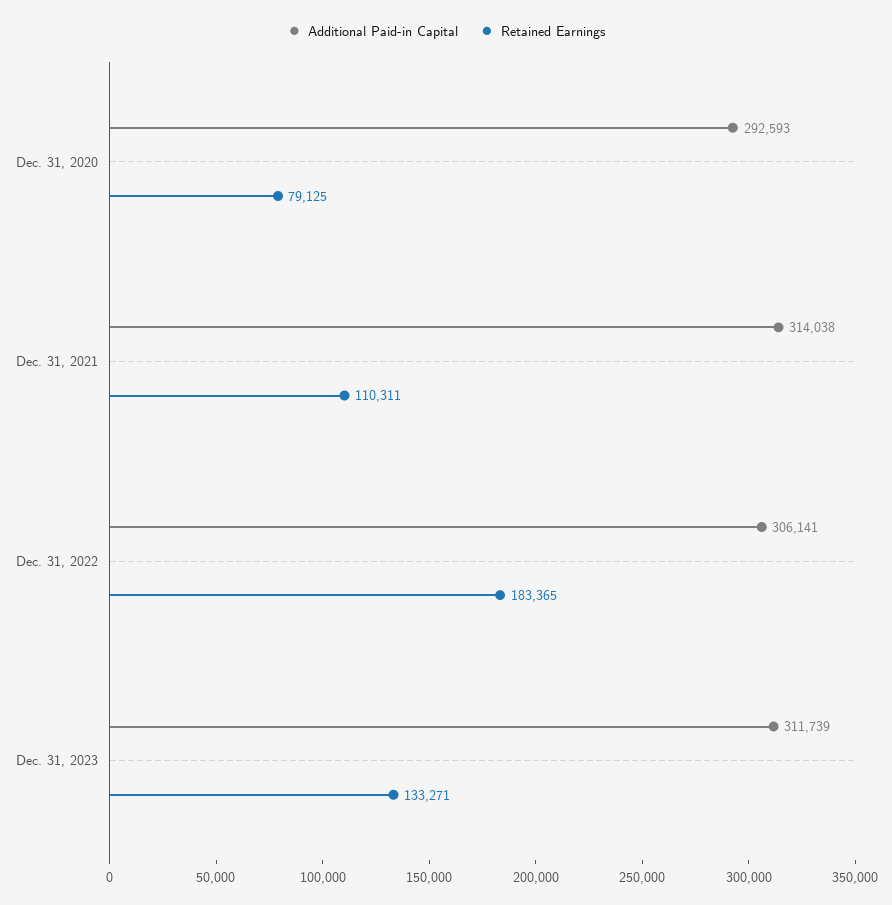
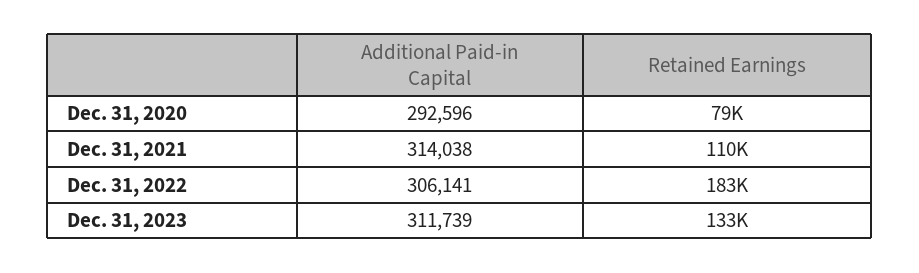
  {
    "Additional Paid-in Capital": {
-     "Dec. 31, 2020": 292593,
+     "Dec. 31, 2020": 292596,
      "Dec. 31, 2021": 314038,
      "Dec. 31, 2022": 306141,
      "Dec. 31, 2023": 311739
    },
    "Retained Earnings": {
      "Dec. 31, 2020": 79125,
      "Dec. 31, 2021": 110311,
      "Dec. 31, 2022": 183365,
      "Dec. 31, 2023": 133271
    }
  }

